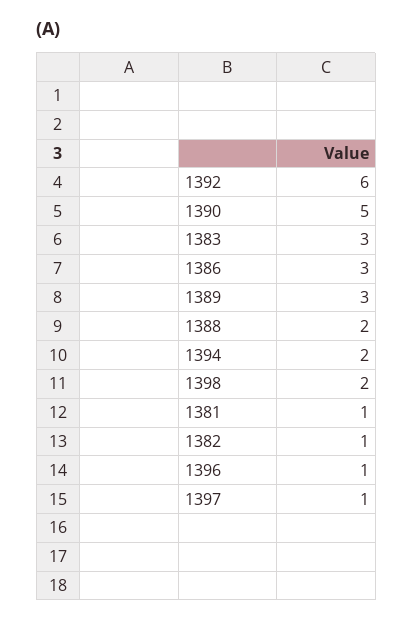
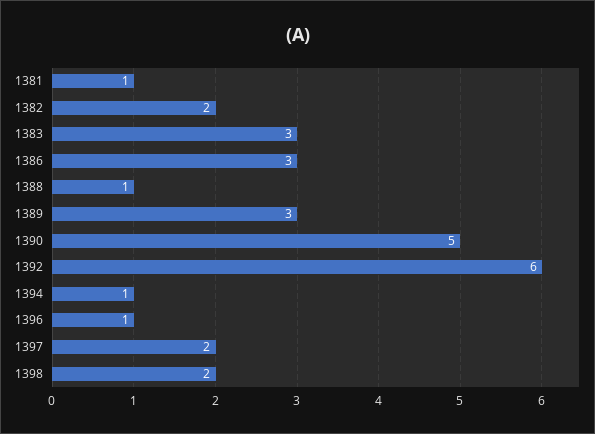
  {
    "1392": 6,
    "1390": 5,
    "1383": 3,
    "1386": 3,
    "1389": 3,
-   "1388": 2,
+   "1388": 1,
-   "1394": 2,
+   "1394": 1,
    "1398": 2,
    "1381": 1,
-   "1382": 1,
+   "1382": 2,
    "1396": 1,
-   "1397": 1
+   "1397": 2
  }

